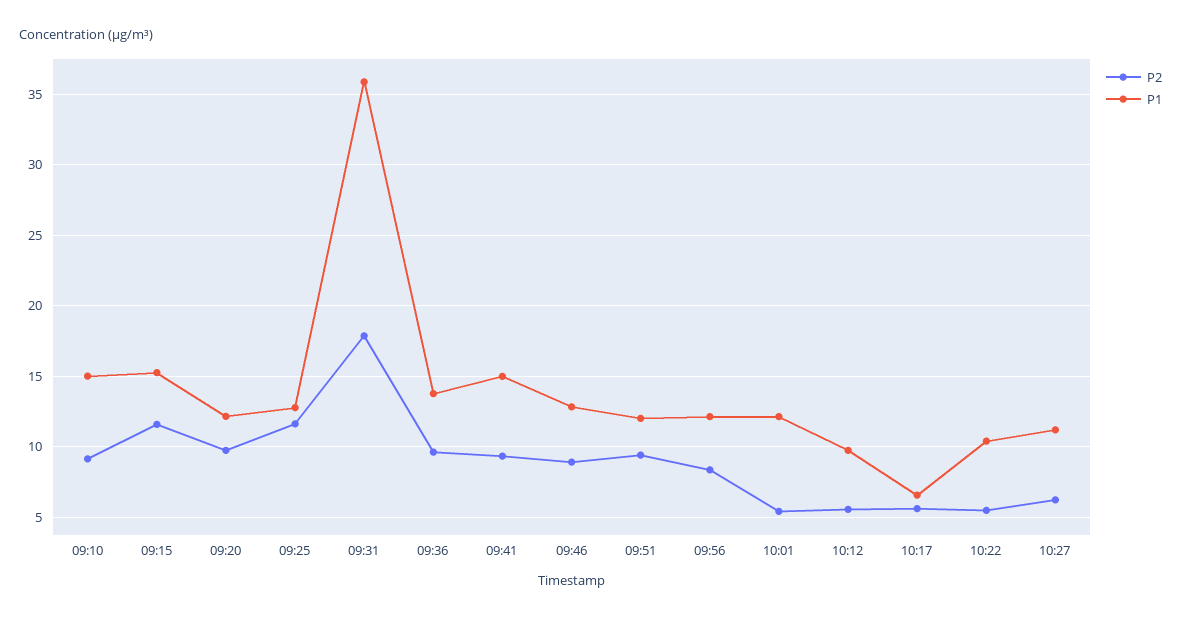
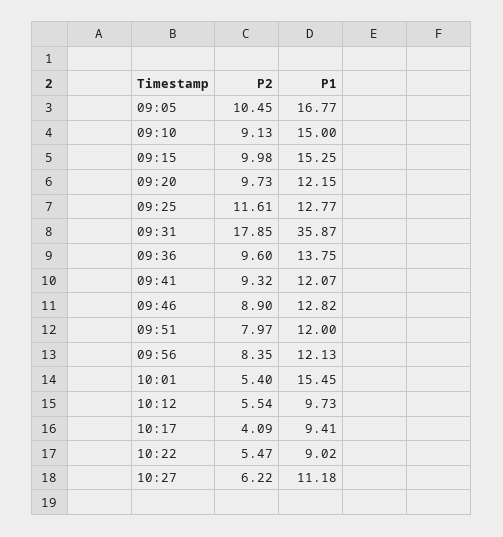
  {
    "P2": {
      "09:10": 9.13,
-     "09:15": 11.5,
+     "09:15": 9.98,
      "09:20": 9.73,
      "09:25": 11.61,
      "09:31": 17.85,
      "09:36": 9.6,
      "09:41": 9.32,
      "09:46": 8.9,
-     "09:51": 9.5,
+     "09:51": 7.97,
      "09:56": 8.35,
      "10:01": 5.4,
      "10:12": 5.54,
-     "10:17": 5.5,
+     "10:17": 4.09,
      "10:22": 5.47,
-     "10:27": 6.22
+     "10:27": 6.22,
+     "09:05": 10.45
    },
    "P1": {
      "09:10": 15,
      "09:15": 15.25,
      "09:20": 12.15,
      "09:25": 12.77,
      "09:31": 35.87,
      "09:36": 13.75,
-     "09:41": 15,
+     "09:41": 12.07,
      "09:46": 12.82,
      "09:51": 12,
      "09:56": 12.13,
-     "10:01": 12,
+     "10:01": 15.45,
      "10:12": 9.73,
-     "10:17": 6.5,
+     "10:17": 9.41,
-     "10:22": 10.5,
+     "10:22": 9.02,
-     "10:27": 11.18
+     "10:27": 11.18,
+     "09:05": 16.77
    }
  }

